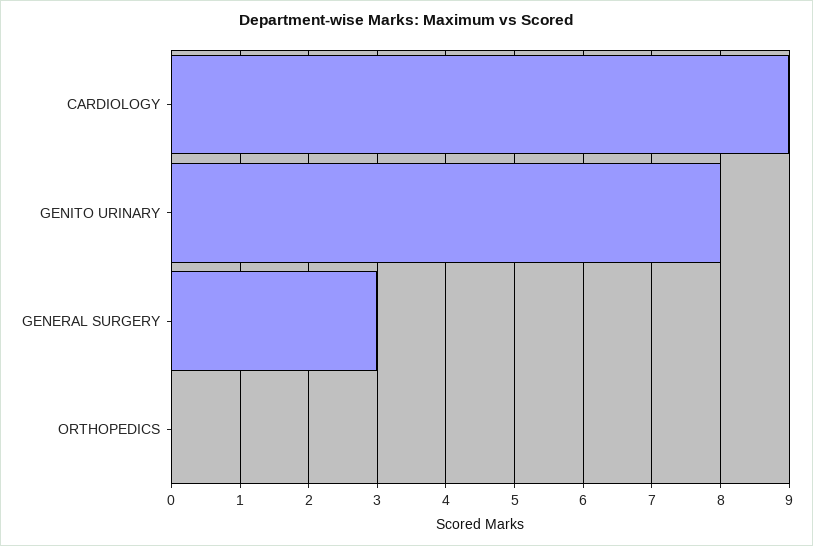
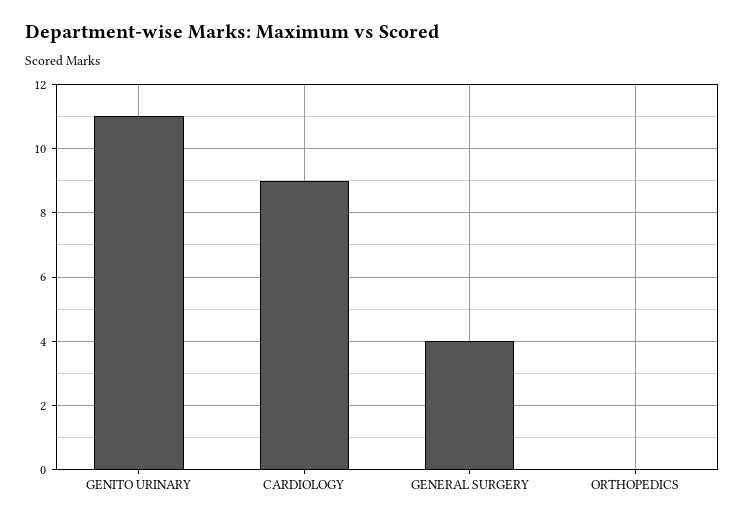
  {
    "CARDIOLOGY": 9,
-   "GENITO URINARY": 8,
+   "GENITO URINARY": 11,
-   "GENERAL SURGERY": 3,
+   "GENERAL SURGERY": 4,
    "ORTHOPEDICS": 0
  }

